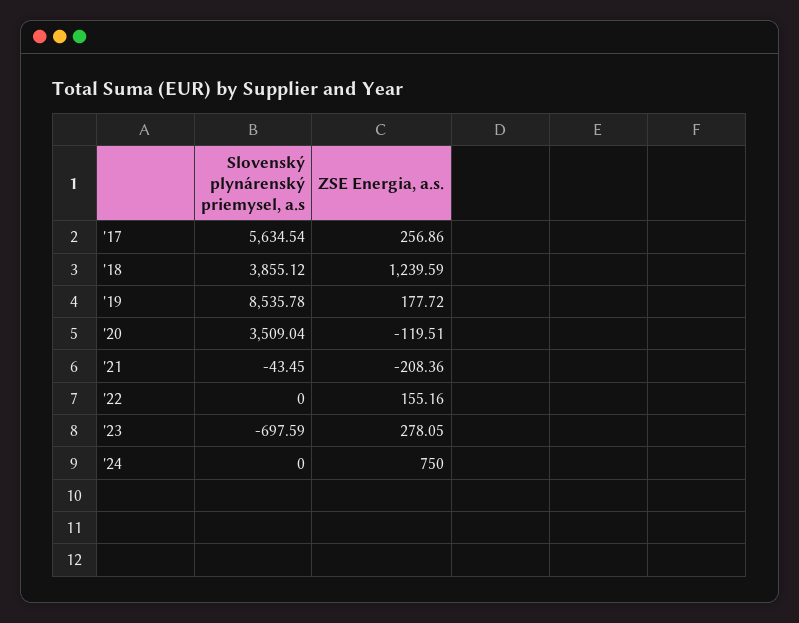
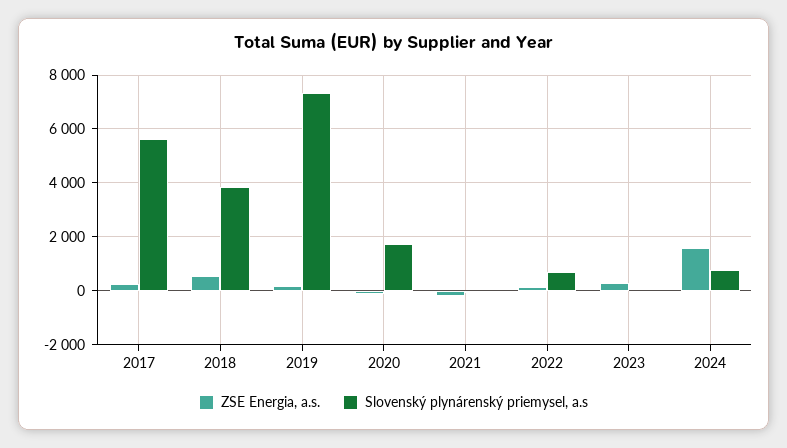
  {
    "Slovenský plynárenský priemysel, a.s": {
      "'17": 5634.54,
      "'18": 3855.12,
-     "'19": 8535.78,
+     "'19": 7250,
-     "'20": 3509.04,
+     "'20": 1750,
      "'21": -43.45,
-     "'22": 0,
+     "'22": 750,
-     "'23": -697.59,
+     "'23": 0,
-     "'24": 0
+     "'24": 750
    },
    "ZSE Energia, a.s.": {
      "'17": 256.86,
-     "'18": 1239.59,
+     "'18": 500,
      "'19": 177.72,
      "'20": -119.51,
      "'21": -208.36,
      "'22": 155.16,
      "'23": 278.05,
-     "'24": 750
+     "'24": 1500
    }
  }

